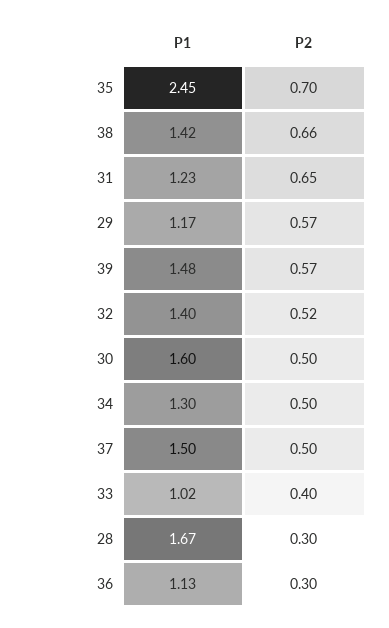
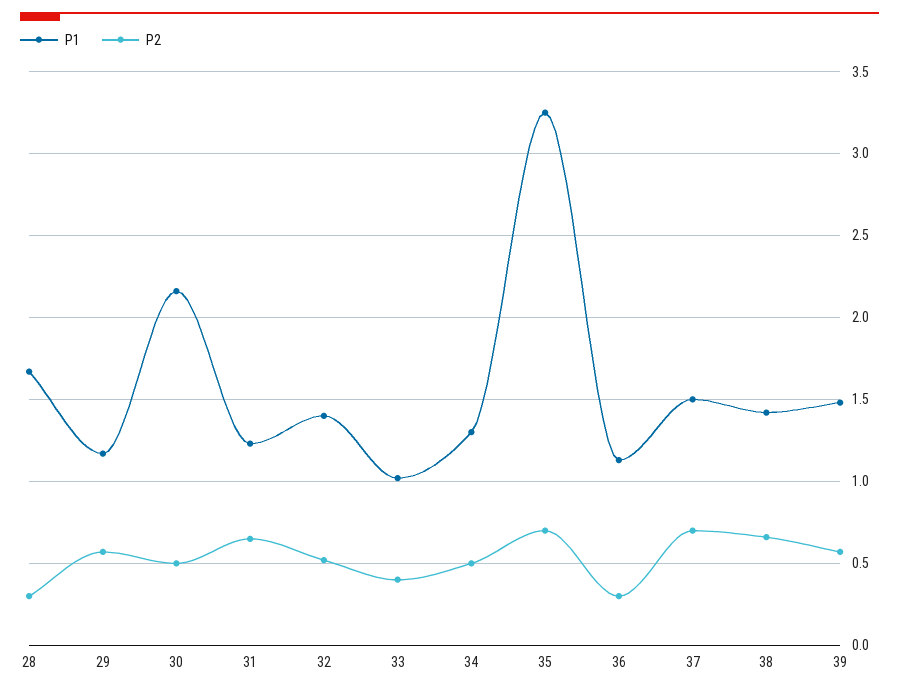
  {
    "P1": {
-     "35": 2.45,
+     "35": 3.25,
      "38": 1.42,
      "31": 1.23,
      "29": 1.17,
      "39": 1.48,
      "32": 1.4,
-     "30": 1.6,
+     "30": 2.15,
      "34": 1.3,
      "37": 1.5,
      "33": 1.02,
      "28": 1.67,
      "36": 1.13
    },
    "P2": {
      "35": 0.7,
      "38": 0.66,
      "31": 0.65,
      "29": 0.57,
      "39": 0.57,
      "32": 0.52,
      "30": 0.5,
      "34": 0.5,
-     "37": 0.5,
+     "37": 0.7,
      "33": 0.4,
      "28": 0.3,
      "36": 0.3
    }
  }

